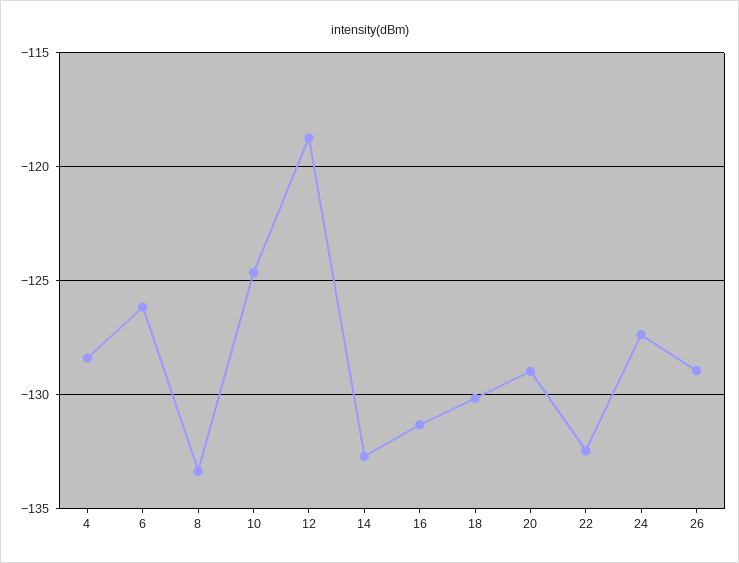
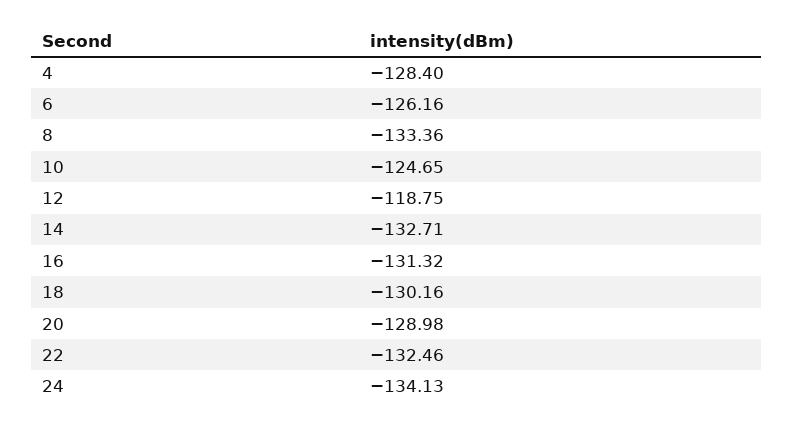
  {
    "4": -128.4,
    "6": -126.16,
    "8": -133.36,
    "10": -124.65,
    "12": -118.75,
    "14": -132.71,
    "16": -131.32,
    "18": -130.16,
    "20": -128.98,
    "22": -132.46,
-   "24": -127.5,
+   "24": -134.13
-   "26": -129
  }

